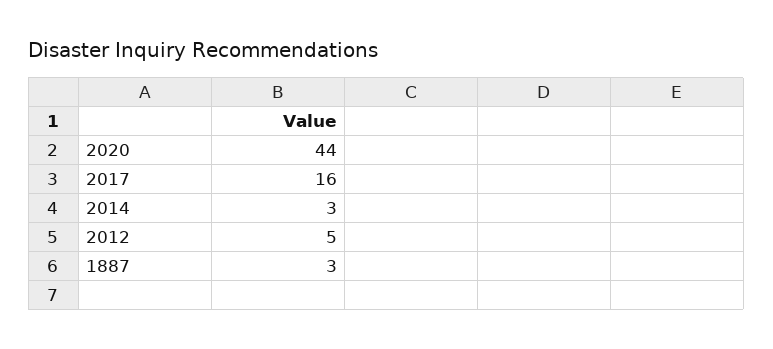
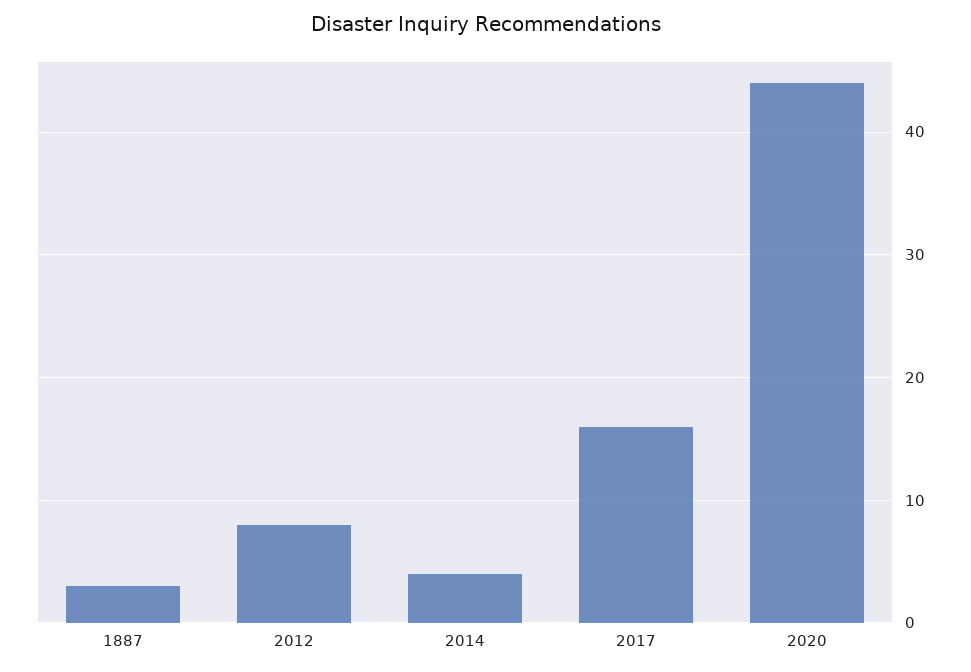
  {
    "2020": 44,
    "2017": 16,
-   "2014": 3,
+   "2014": 4,
-   "2012": 5,
+   "2012": 8,
    "1887": 3
  }

